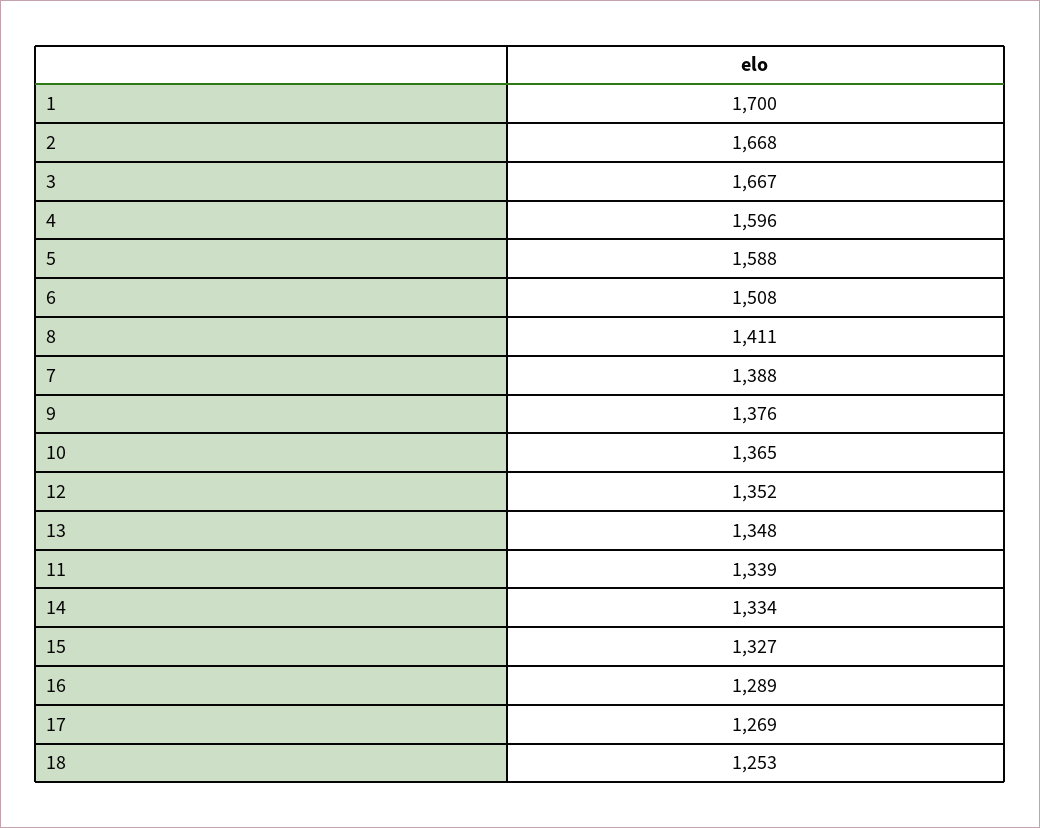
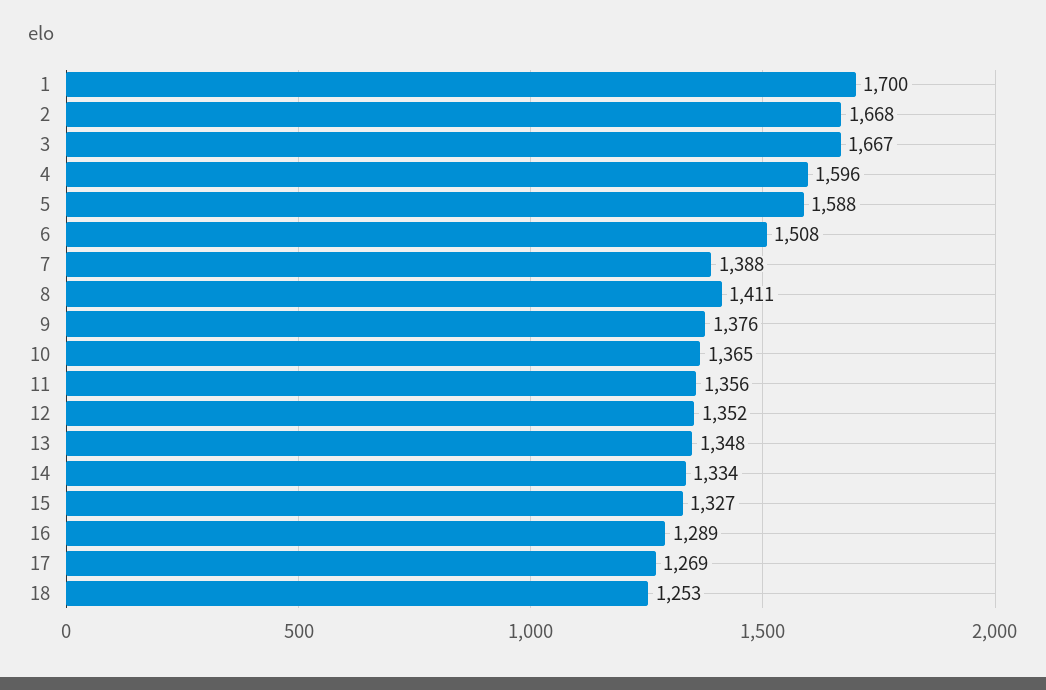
  {
    "1": 1700,
    "2": 1668,
    "3": 1667,
    "4": 1596,
    "5": 1588,
    "6": 1508,
    "8": 1411,
    "7": 1388,
    "9": 1376,
    "10": 1365,
    "12": 1352,
    "13": 1348,
-   "11": 1339,
+   "11": 1356,
    "14": 1334,
    "15": 1327,
    "16": 1289,
    "17": 1269,
    "18": 1253
  }

